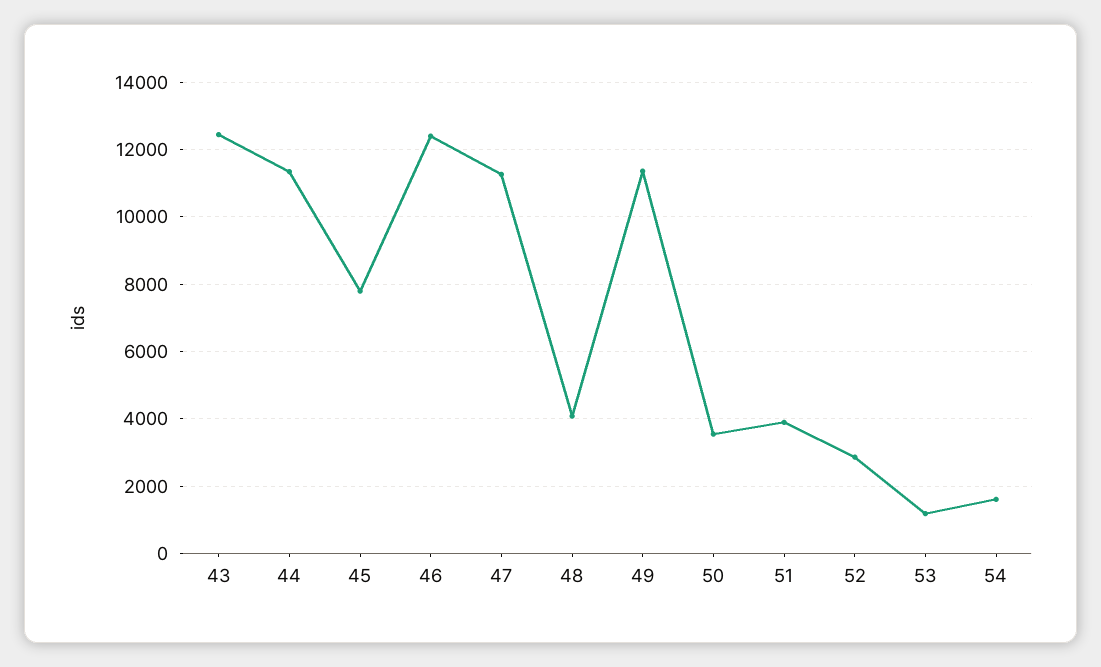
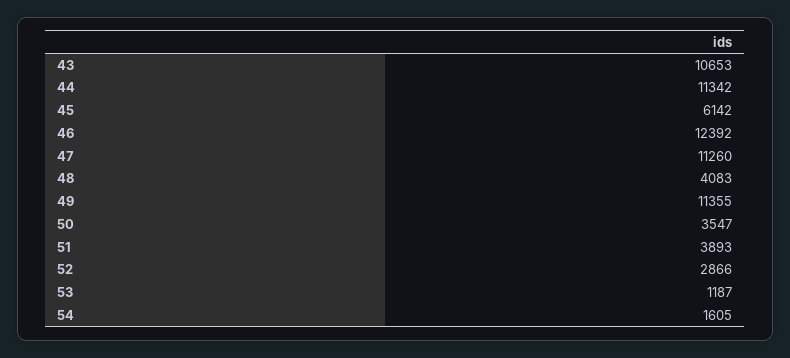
  {
-   "43": 12400,
+   "43": 10653,
    "44": 11342,
-   "45": 7800,
+   "45": 6142,
    "46": 12392,
    "47": 11260,
    "48": 4083,
    "49": 11355,
    "50": 3547,
    "51": 3893,
    "52": 2866,
    "53": 1187,
    "54": 1605
  }

